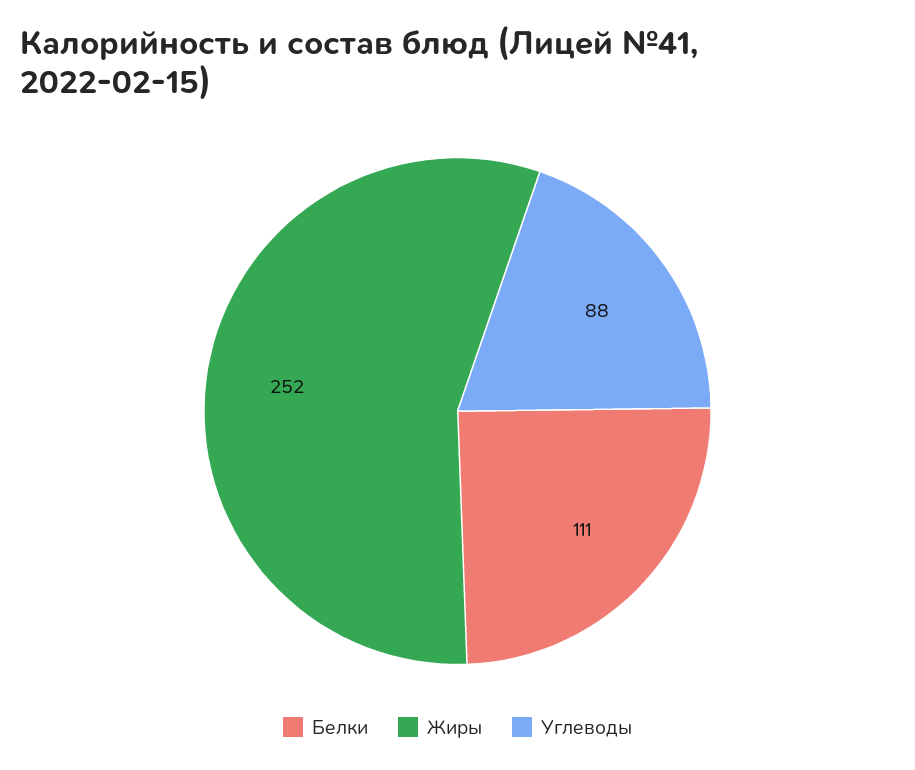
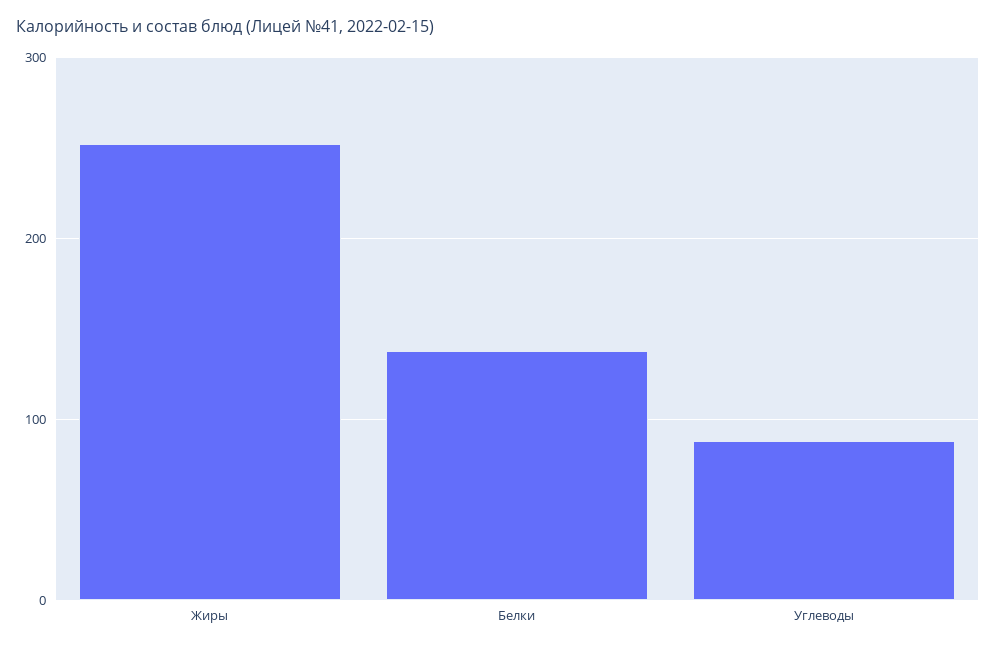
  {
-   "Белки": 111,
+   "Белки": 140,
    "Жиры": 252,
    "Углеводы": 88
  }

